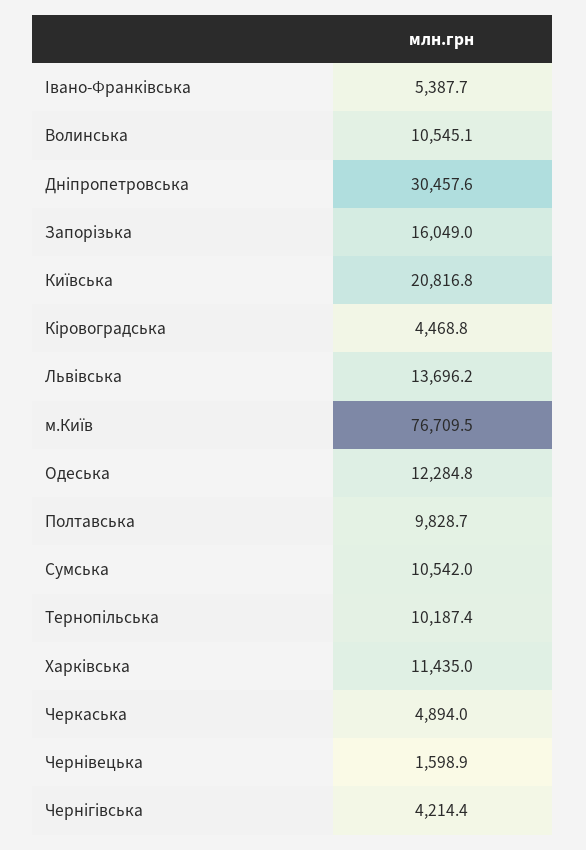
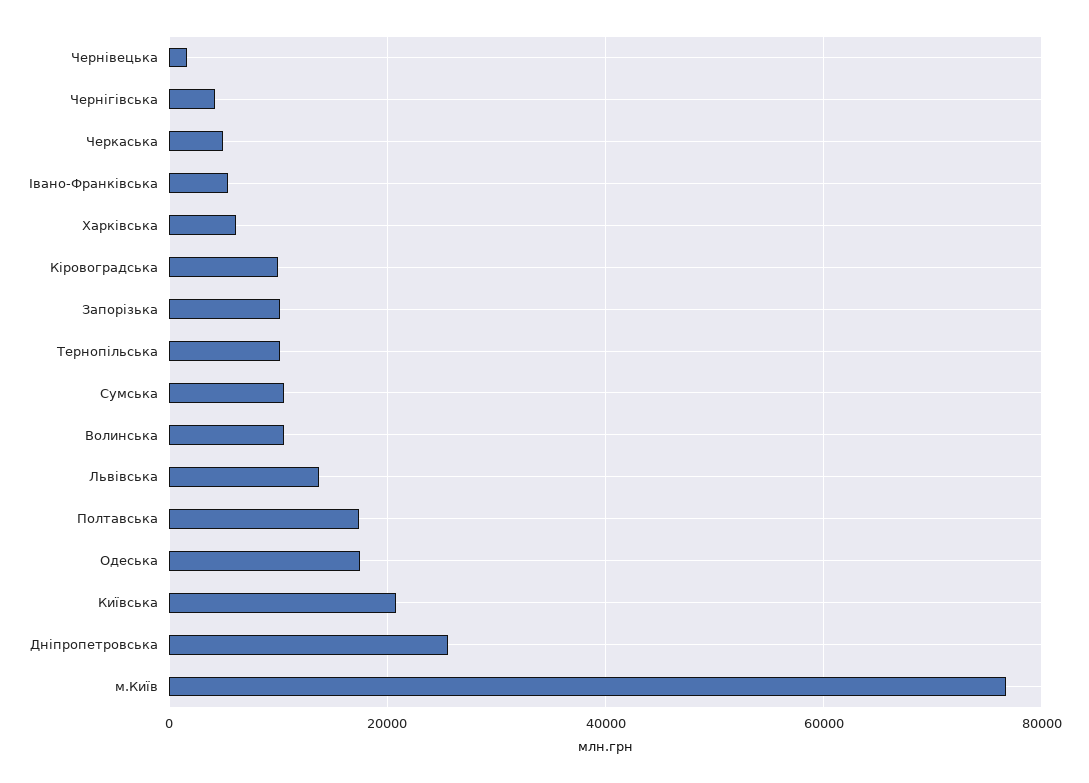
  {
    "Iвано-Франківська": 5387.7,
    "Волинська": 10545.1,
-   "Дніпропетровська": 30457.6,
+   "Дніпропетровська": 26000,
-   "Запорізька": 16049,
+   "Запорізька": 10000,
    "Київська": 20816.8,
-   "Кіровоградська": 4468.8,
+   "Кіровоградська": 10000,
    "Львівська": 13696.2,
    "м.Київ": 76709.5,
-   "Одеська": 12284.8,
+   "Одеська": 18000,
-   "Полтавська": 9828.7,
+   "Полтавська": 18000,
    "Сумська": 10542,
    "Тернопільська": 10187.4,
-   "Харківська": 11435,
+   "Харківська": 6000,
    "Черкаська": 4894,
    "Чернівецька": 1598.9,
    "Чернігівська": 4214.4
  }

